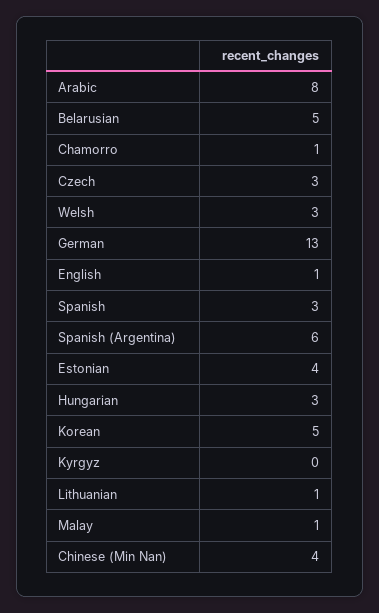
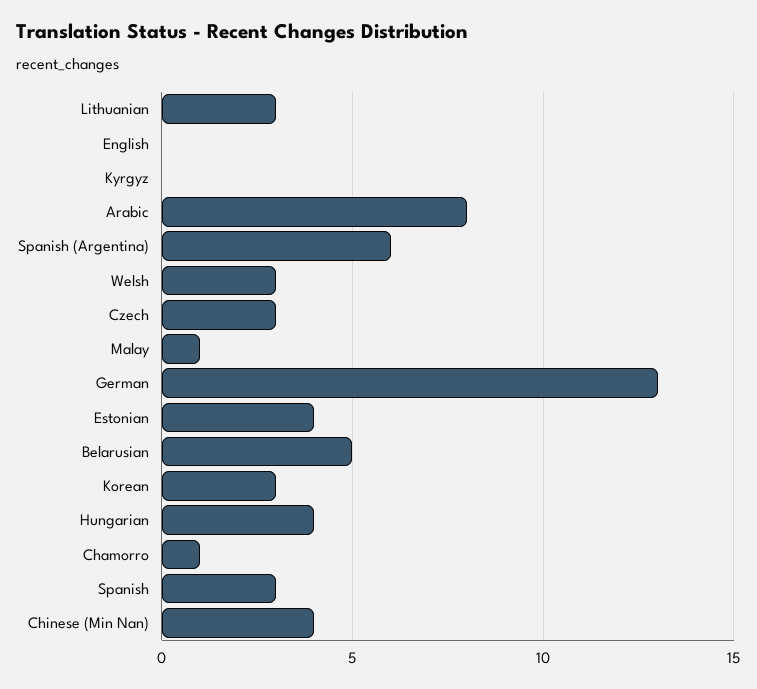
  {
    "Arabic": 8,
    "Belarusian": 5,
    "Chamorro": 1,
    "Czech": 3,
    "Welsh": 3,
    "German": 13,
-   "English": 1,
+   "English": 0,
    "Spanish": 3,
    "Spanish (Argentina)": 6,
    "Estonian": 4,
-   "Hungarian": 3,
+   "Hungarian": 4,
-   "Korean": 5,
+   "Korean": 3,
    "Kyrgyz": 0,
-   "Lithuanian": 1,
+   "Lithuanian": 3,
    "Malay": 1,
    "Chinese (Min Nan)": 4
  }

